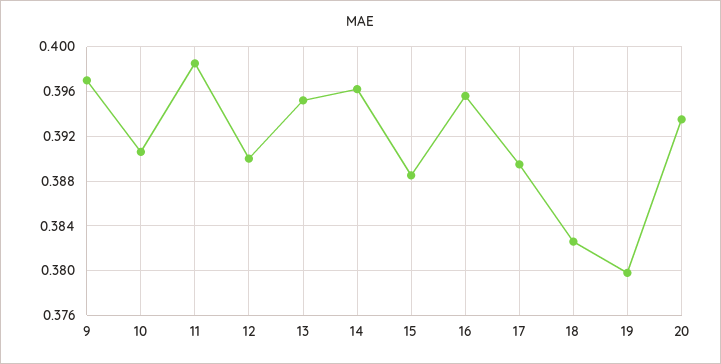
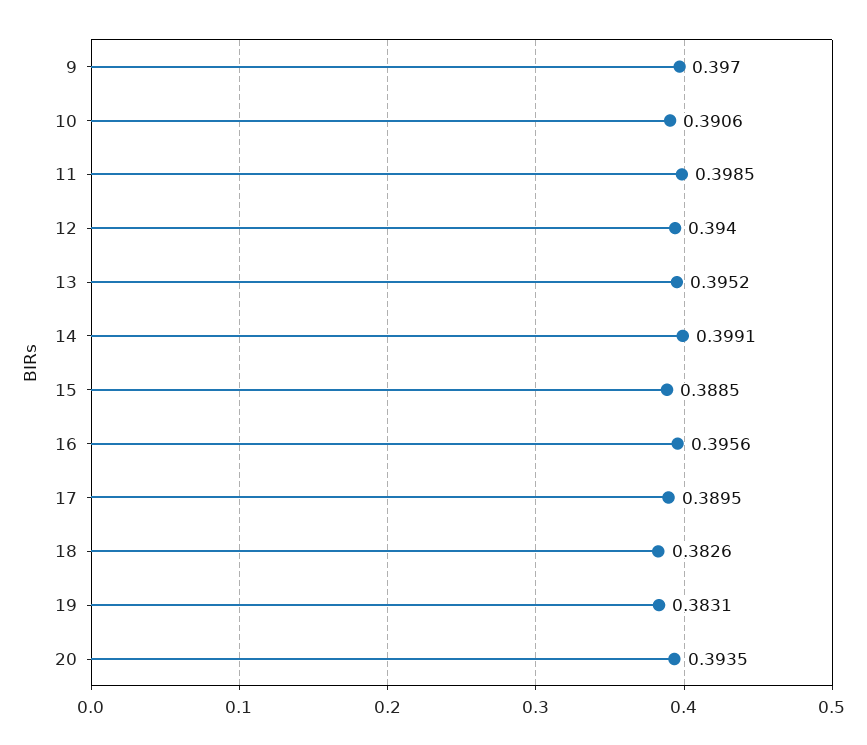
  {
    "9": 0.397,
    "10": 0.3906,
    "11": 0.3985,
-   "12": 0.39,
+   "12": 0.394,
    "13": 0.3952,
-   "14": 0.396,
+   "14": 0.3991,
    "15": 0.3885,
    "16": 0.3956,
    "17": 0.3895,
    "18": 0.3826,
-   "19": 0.38,
+   "19": 0.3831,
    "20": 0.3935
  }

